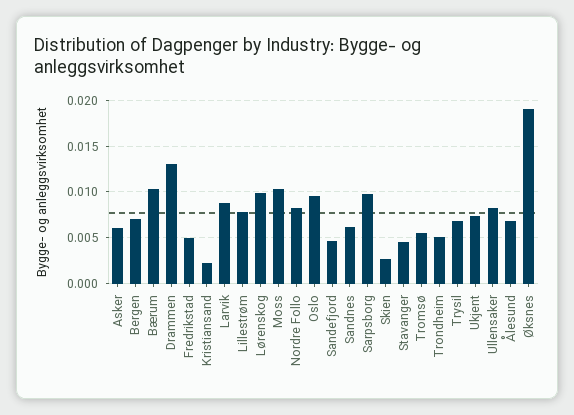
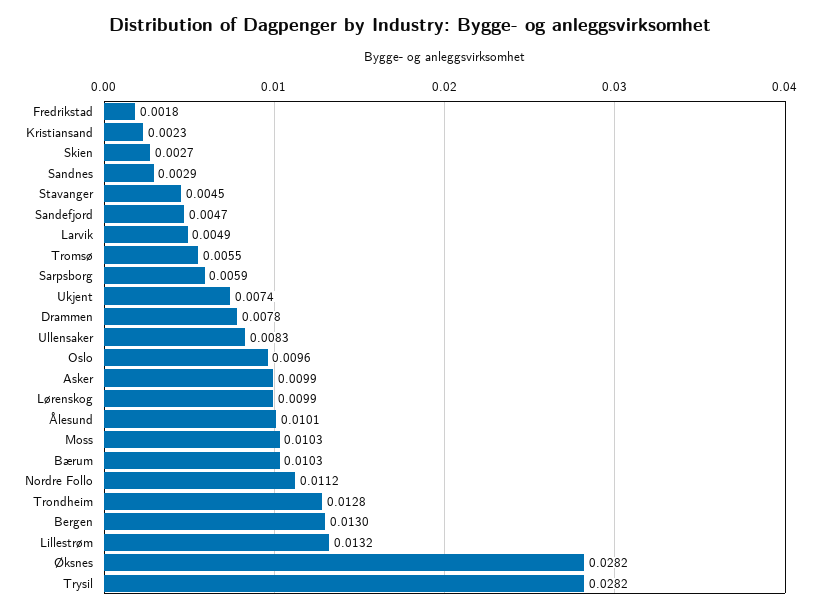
  {
-   "Asker": 0.006,
+   "Asker": 0.0099,
-   "Bergen": 0.007,
+   "Bergen": 0.013,
    "Bærum": 0.0103,
-   "Drammen": 0.013,
+   "Drammen": 0.0078,
-   "Fredrikstad": 0.005,
+   "Fredrikstad": 0.0018,
    "Kristiansand": 0.0023,
-   "Larvik": 0.009,
+   "Larvik": 0.0049,
-   "Lillestrøm": 0.008,
+   "Lillestrøm": 0.0132,
    "Lørenskog": 0.0099,
    "Moss": 0.0103,
-   "Nordre Follo": 0.008,
+   "Nordre Follo": 0.0112,
    "Oslo": 0.0096,
    "Sandefjord": 0.0047,
-   "Sandnes": 0.006,
+   "Sandnes": 0.0029,
-   "Sarpsborg": 0.01,
+   "Sarpsborg": 0.0059,
    "Skien": 0.0027,
    "Stavanger": 0.0045,
    "Tromsø": 0.0055,
-   "Trondheim": 0.005,
+   "Trondheim": 0.0128,
-   "Trysil": 0.007,
+   "Trysil": 0.0282,
    "Ukjent": 0.0074,
    "Ullensaker": 0.0083,
-   "Ålesund": 0.007,
+   "Ålesund": 0.0101,
-   "Øksnes": 0.019
+   "Øksnes": 0.0282
  }

